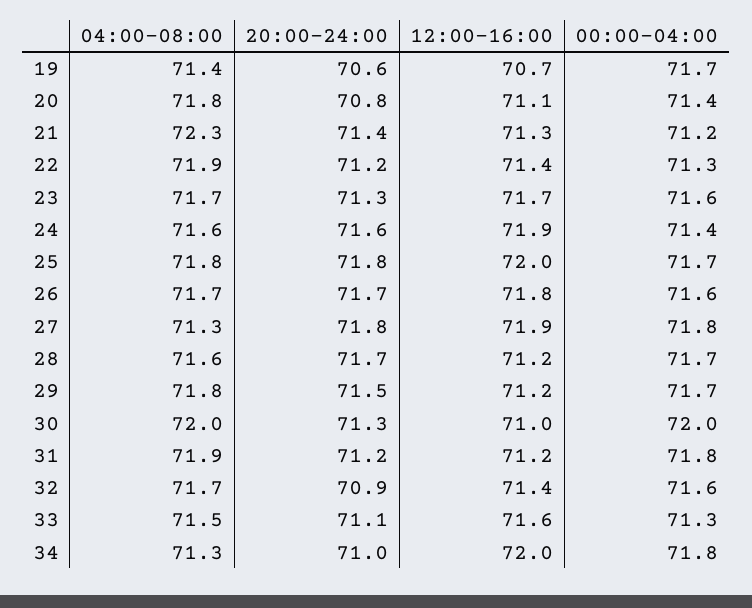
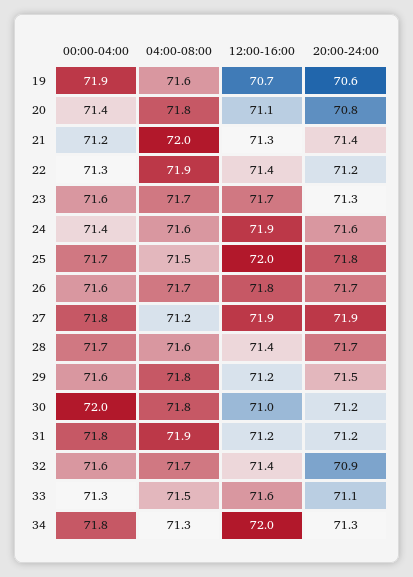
  {
    "04:00-08:00": {
-     "19": 71.4,
+     "19": 71.6,
      "20": 71.8,
-     "21": 72.3,
+     "21": 72,
      "22": 71.9,
      "23": 71.7,
      "24": 71.6,
-     "25": 71.8,
+     "25": 71.5,
      "26": 71.7,
-     "27": 71.3,
+     "27": 71.2,
      "28": 71.6,
      "29": 71.8,
-     "30": 72,
+     "30": 71.8,
      "31": 71.9,
      "32": 71.7,
      "33": 71.5,
      "34": 71.3
    },
    "20:00-24:00": {
      "19": 70.6,
      "20": 70.8,
      "21": 71.4,
      "22": 71.2,
      "23": 71.3,
      "24": 71.6,
      "25": 71.8,
      "26": 71.7,
-     "27": 71.8,
+     "27": 71.9,
      "28": 71.7,
      "29": 71.5,
-     "30": 71.3,
+     "30": 71.2,
      "31": 71.2,
      "32": 70.9,
      "33": 71.1,
-     "34": 71
+     "34": 71.3
    },
    "12:00-16:00": {
      "19": 70.7,
      "20": 71.1,
      "21": 71.3,
      "22": 71.4,
      "23": 71.7,
      "24": 71.9,
      "25": 72,
      "26": 71.8,
      "27": 71.9,
-     "28": 71.2,
+     "28": 71.4,
      "29": 71.2,
      "30": 71,
      "31": 71.2,
      "32": 71.4,
      "33": 71.6,
      "34": 72
    },
    "00:00-04:00": {
-     "19": 71.7,
+     "19": 71.9,
      "20": 71.4,
      "21": 71.2,
      "22": 71.3,
      "23": 71.6,
      "24": 71.4,
      "25": 71.7,
      "26": 71.6,
      "27": 71.8,
      "28": 71.7,
-     "29": 71.7,
+     "29": 71.6,
      "30": 72,
      "31": 71.8,
      "32": 71.6,
      "33": 71.3,
      "34": 71.8
    }
  }

